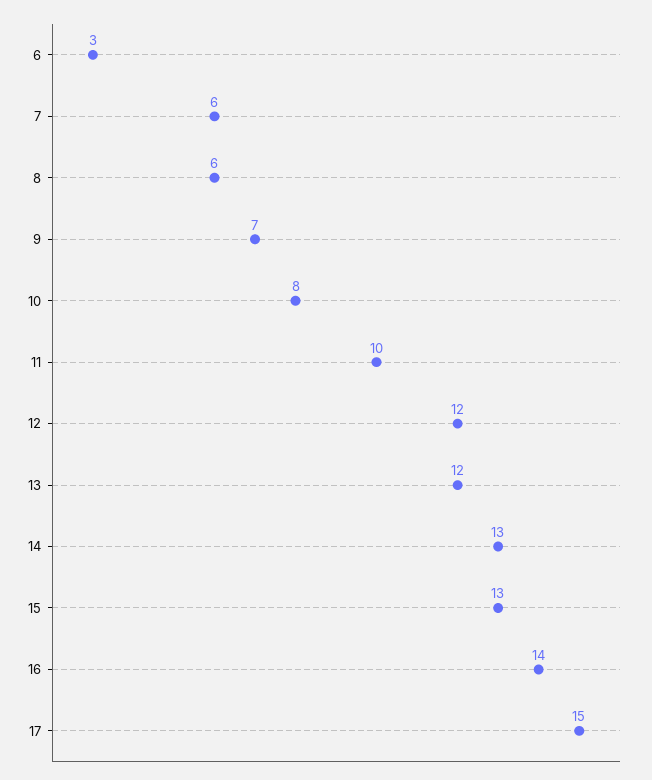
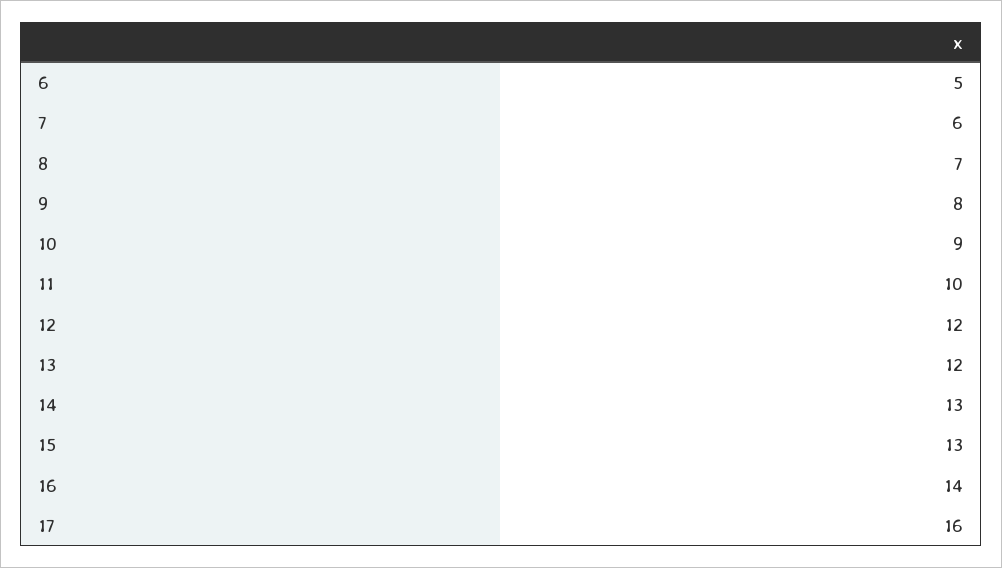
  {
-   "6": 3,
+   "6": 5,
    "7": 6,
-   "8": 6,
+   "8": 7,
-   "9": 7,
+   "9": 8,
-   "10": 8,
+   "10": 9,
    "11": 10,
    "12": 12,
    "13": 12,
    "14": 13,
    "15": 13,
    "16": 14,
-   "17": 15
+   "17": 16
  }

